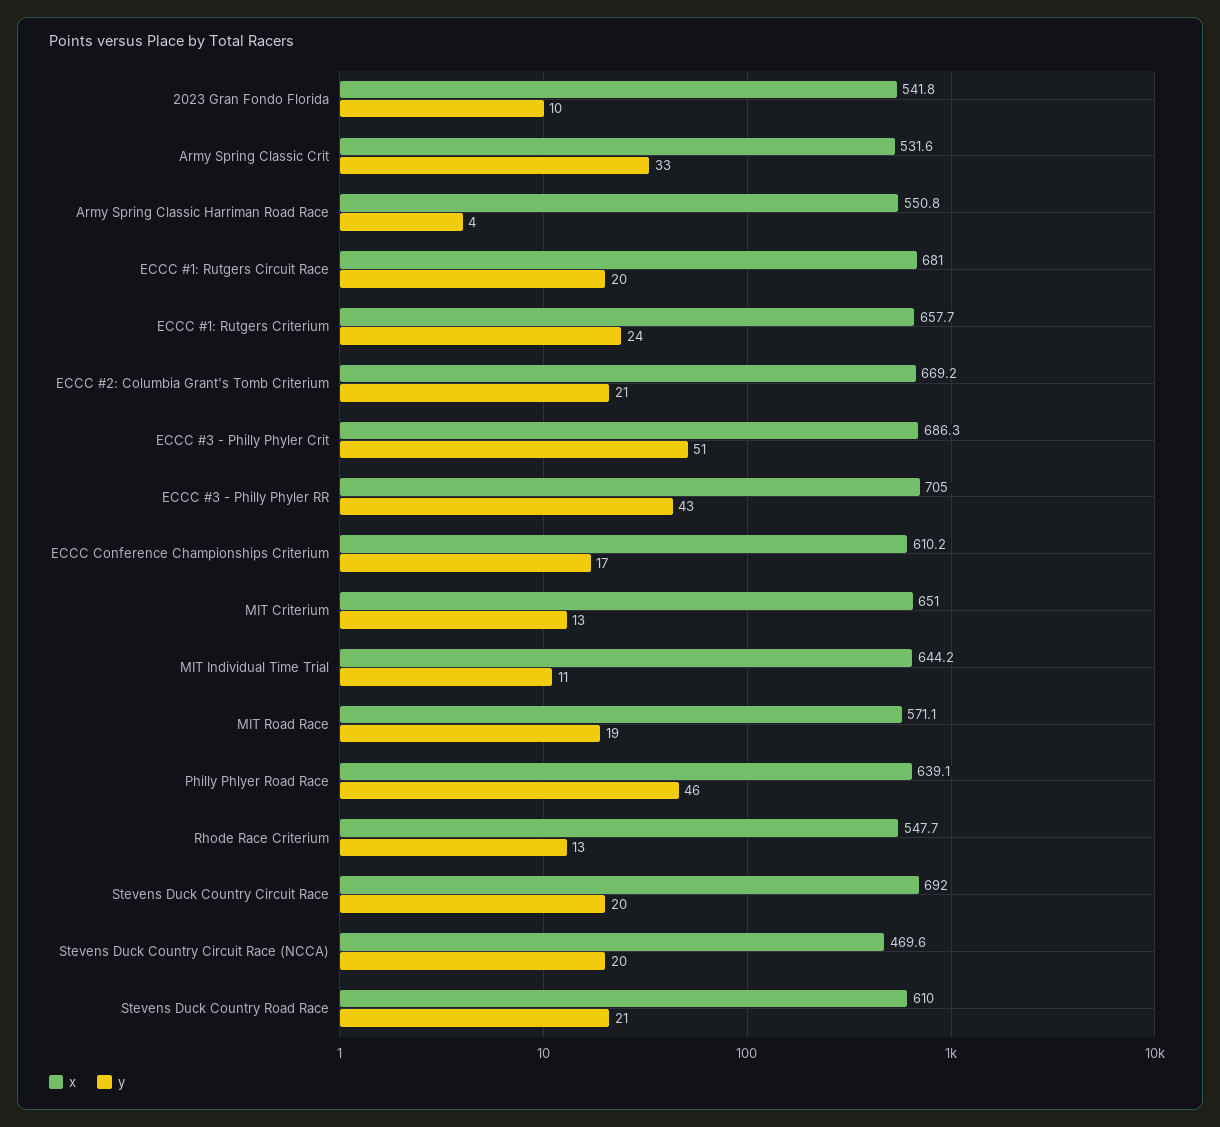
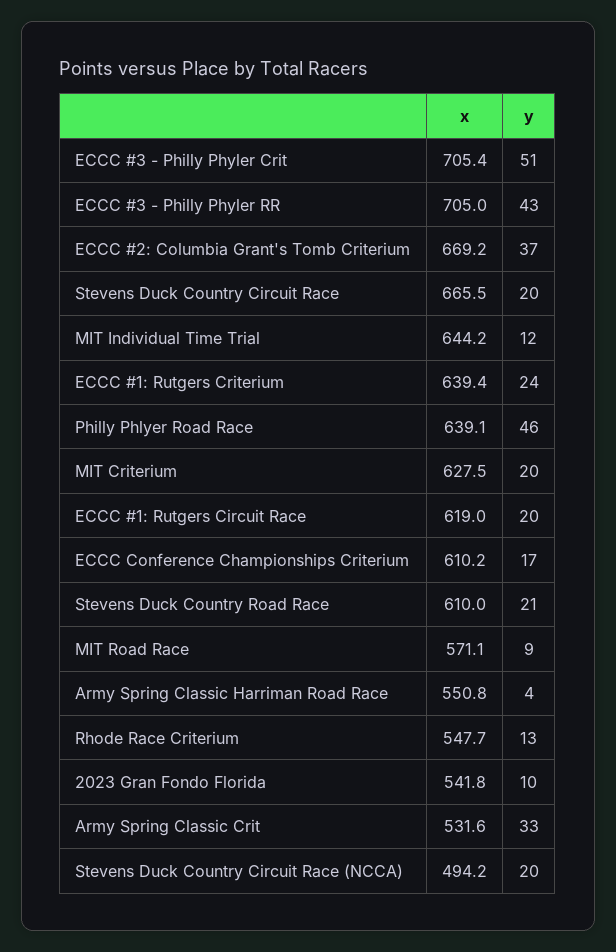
  {
    "x": {
      "2023 Gran Fondo Florida": 541.8,
      "Army Spring Classic Crit": 531.6,
      "Army Spring Classic Harriman Road Race": 550.8,
-     "ECCC #1: Rutgers Circuit Race": 681,
+     "ECCC #1: Rutgers Circuit Race": 619,
-     "ECCC #1: Rutgers Criterium": 657.7,
+     "ECCC #1: Rutgers Criterium": 639.4,
      "ECCC #2: Columbia Grant's Tomb Criterium": 669.2,
-     "ECCC #3 - Philly Phyler Crit": 686.3,
+     "ECCC #3 - Philly Phyler Crit": 705.4,
      "ECCC #3 - Philly Phyler RR": 705,
      "ECCC Conference Championships Criterium": 610.2,
-     "MIT Criterium": 651,
+     "MIT Criterium": 627.5,
      "MIT Individual Time Trial": 644.2,
      "MIT Road Race": 571.1,
      "Philly Phlyer Road Race": 639.1,
      "Rhode Race Criterium": 547.7,
-     "Stevens Duck Country Circuit Race": 692,
+     "Stevens Duck Country Circuit Race": 665.5,
-     "Stevens Duck Country Circuit Race (NCCA)": 469.6,
+     "Stevens Duck Country Circuit Race (NCCA)": 494.2,
      "Stevens Duck Country Road Race": 610
    },
    "y": {
      "2023 Gran Fondo Florida": 10,
      "Army Spring Classic Crit": 33,
      "Army Spring Classic Harriman Road Race": 4,
      "ECCC #1: Rutgers Circuit Race": 20,
      "ECCC #1: Rutgers Criterium": 24,
-     "ECCC #2: Columbia Grant's Tomb Criterium": 21,
+     "ECCC #2: Columbia Grant's Tomb Criterium": 37,
      "ECCC #3 - Philly Phyler Crit": 51,
      "ECCC #3 - Philly Phyler RR": 43,
      "ECCC Conference Championships Criterium": 17,
-     "MIT Criterium": 13,
+     "MIT Criterium": 20,
-     "MIT Individual Time Trial": 11,
+     "MIT Individual Time Trial": 12,
-     "MIT Road Race": 19,
+     "MIT Road Race": 9,
      "Philly Phlyer Road Race": 46,
      "Rhode Race Criterium": 13,
      "Stevens Duck Country Circuit Race": 20,
      "Stevens Duck Country Circuit Race (NCCA)": 20,
      "Stevens Duck Country Road Race": 21
    }
  }

